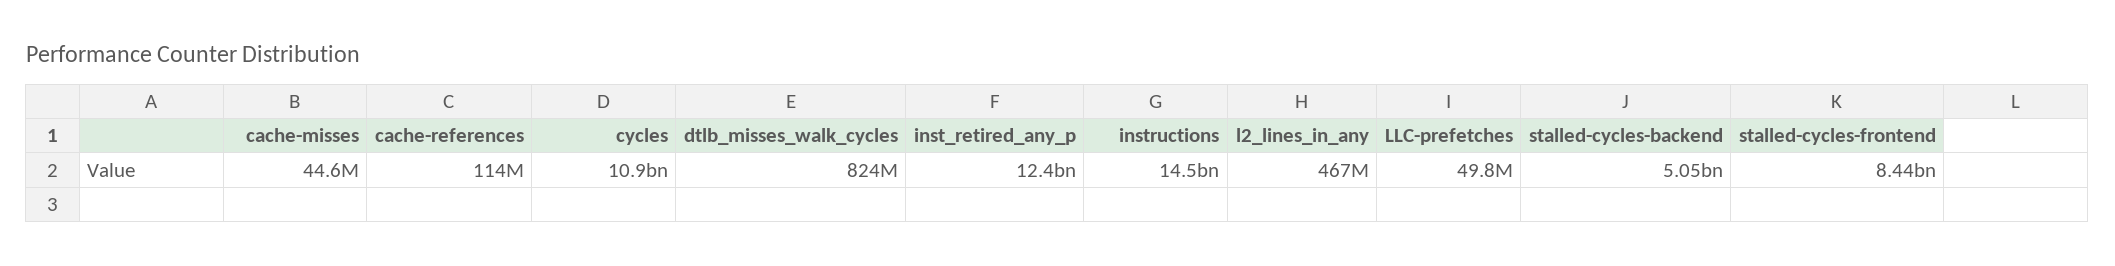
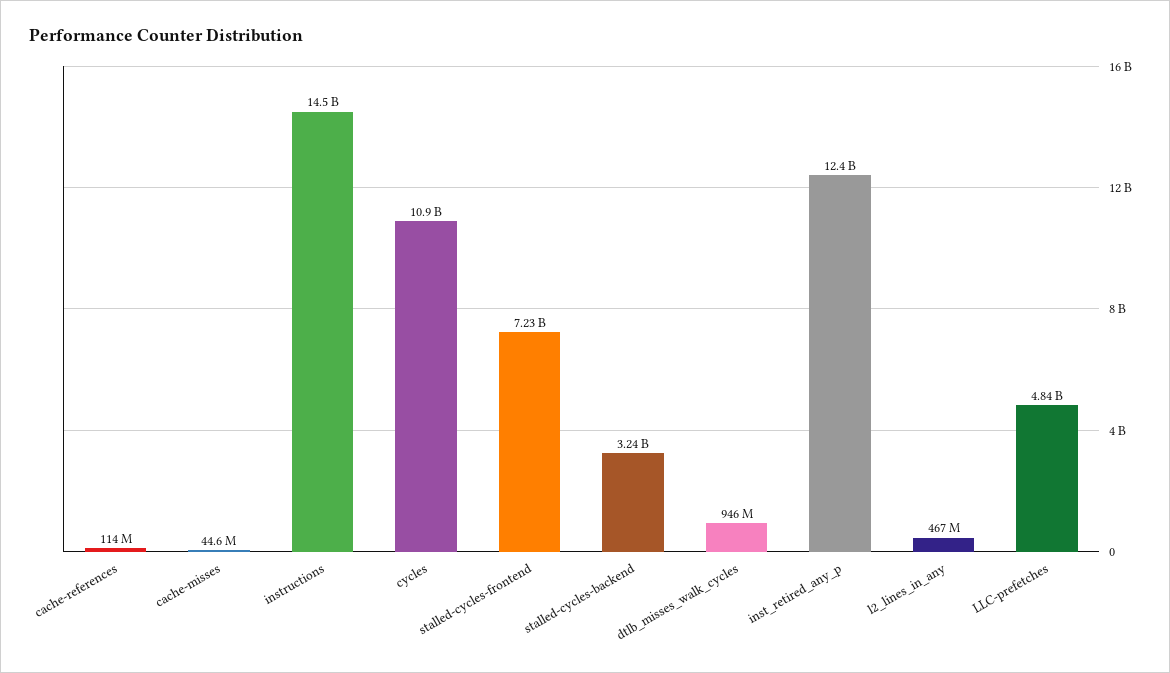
  {
    "cache-misses": 44600000,
    "cache-references": 114000000,
    "cycles": 10900000000,
-   "dtlb_misses_walk_cycles": 824000000,
+   "dtlb_misses_walk_cycles": 946000000,
    "inst_retired_any_p": 12400000000,
    "instructions": 14500000000,
    "l2_lines_in_any": 467000000,
-   "LLC-prefetches": 49800000,
+   "LLC-prefetches": 4840000000,
-   "stalled-cycles-backend": 5050000000,
+   "stalled-cycles-backend": 3240000000,
-   "stalled-cycles-frontend": 8440000000
+   "stalled-cycles-frontend": 7230000000
  }

